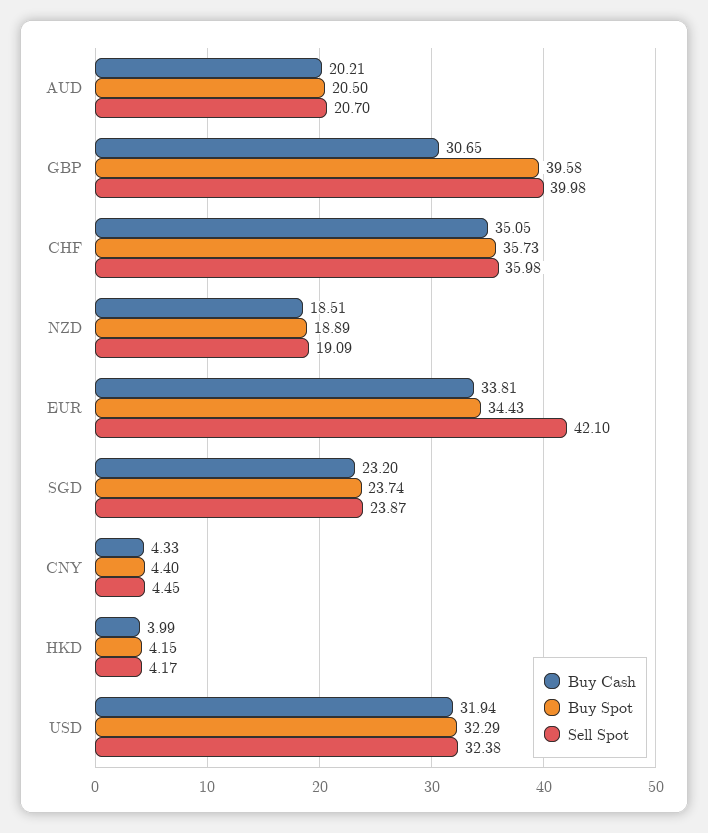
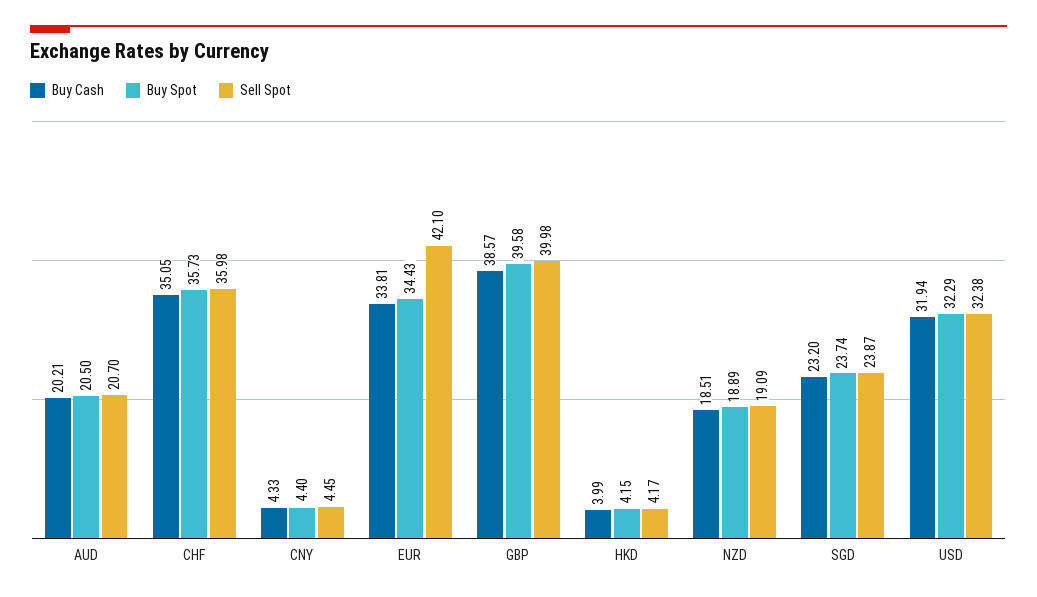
  {
    "Buy Cash": {
      "AUD": 20.21,
-     "GBP": 30.65,
+     "GBP": 38.57,
      "CHF": 35.05,
      "NZD": 18.51,
      "EUR": 33.81,
      "SGD": 23.2,
      "CNY": 4.33,
      "HKD": 3.99,
      "USD": 31.94
    },
    "Buy Spot": {
      "AUD": 20.5,
      "GBP": 39.58,
      "CHF": 35.73,
      "NZD": 18.89,
      "EUR": 34.43,
      "SGD": 23.74,
      "CNY": 4.4,
      "HKD": 4.15,
      "USD": 32.29
    },
    "Sell Spot": {
      "AUD": 20.7,
      "GBP": 39.98,
      "CHF": 35.98,
      "NZD": 19.09,
      "EUR": 42.1,
      "SGD": 23.87,
      "CNY": 4.45,
      "HKD": 4.17,
      "USD": 32.38
    }
  }

